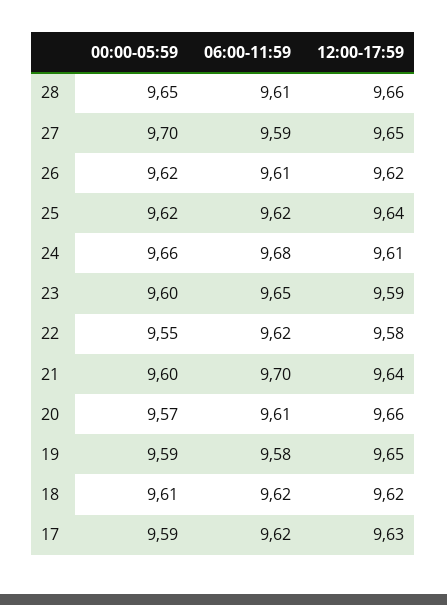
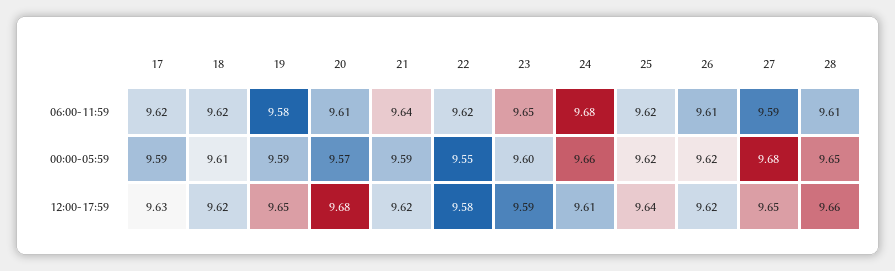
  {
    "00:00-05:59": {
      "28": 9.65,
-     "27": 9.7,
+     "27": 9.68,
      "26": 9.62,
      "25": 9.62,
      "24": 9.66,
      "23": 9.6,
      "22": 9.55,
-     "21": 9.6,
+     "21": 9.59,
      "20": 9.57,
      "19": 9.59,
      "18": 9.61,
      "17": 9.59
    },
    "06:00-11:59": {
      "28": 9.61,
      "27": 9.59,
      "26": 9.61,
      "25": 9.62,
      "24": 9.68,
      "23": 9.65,
      "22": 9.62,
-     "21": 9.7,
+     "21": 9.64,
      "20": 9.61,
      "19": 9.58,
      "18": 9.62,
      "17": 9.62
    },
    "12:00-17:59": {
      "28": 9.66,
      "27": 9.65,
      "26": 9.62,
      "25": 9.64,
      "24": 9.61,
      "23": 9.59,
      "22": 9.58,
-     "21": 9.64,
+     "21": 9.62,
-     "20": 9.66,
+     "20": 9.68,
      "19": 9.65,
      "18": 9.62,
      "17": 9.63
    }
  }

